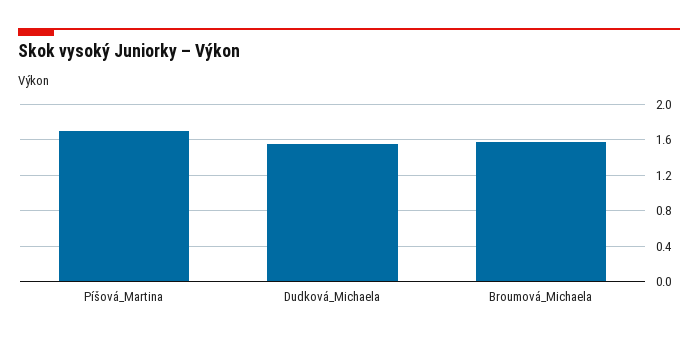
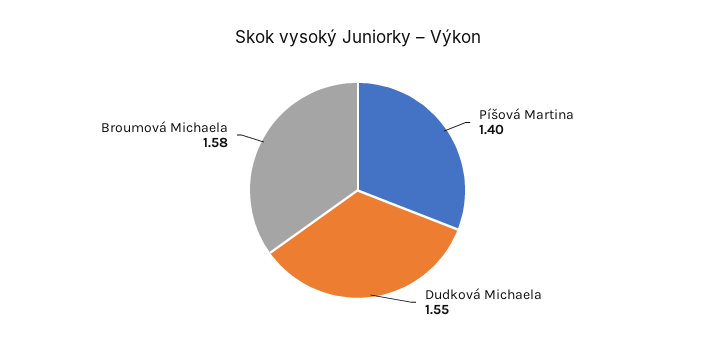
  {
-   "Píšová_Martina": 1.7,
+   "Píšová_Martina": 1.4,
    "Dudková_Michaela": 1.55,
    "Broumová_Michaela": 1.58
  }

